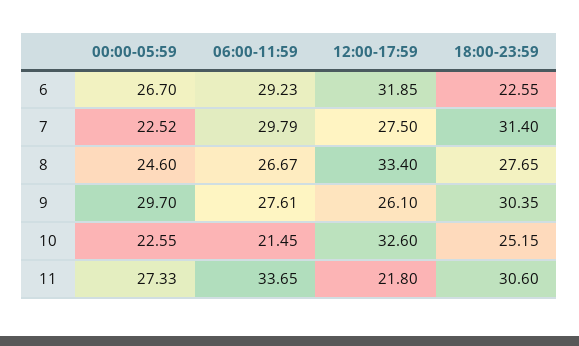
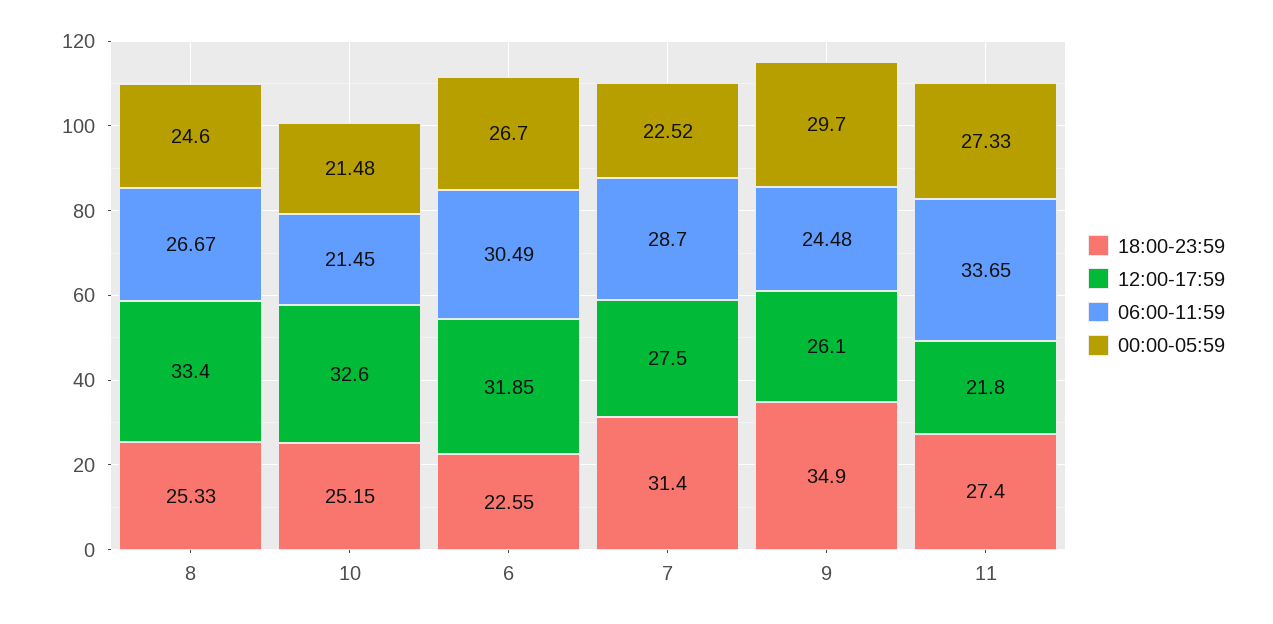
  {
    "00:00-05:59": {
      "6": 26.7,
      "7": 22.52,
      "8": 24.6,
      "9": 29.7,
-     "10": 22.55,
+     "10": 21.48,
      "11": 27.33
    },
    "06:00-11:59": {
-     "6": 29.23,
+     "6": 30.49,
-     "7": 29.79,
+     "7": 28.7,
      "8": 26.67,
-     "9": 27.61,
+     "9": 24.48,
      "10": 21.45,
      "11": 33.65
    },
    "12:00-17:59": {
      "6": 31.85,
      "7": 27.5,
      "8": 33.4,
      "9": 26.1,
      "10": 32.6,
      "11": 21.8
    },
    "18:00-23:59": {
      "6": 22.55,
      "7": 31.4,
-     "8": 27.65,
+     "8": 25.33,
-     "9": 30.35,
+     "9": 34.9,
      "10": 25.15,
-     "11": 30.6
+     "11": 27.4
    }
  }

